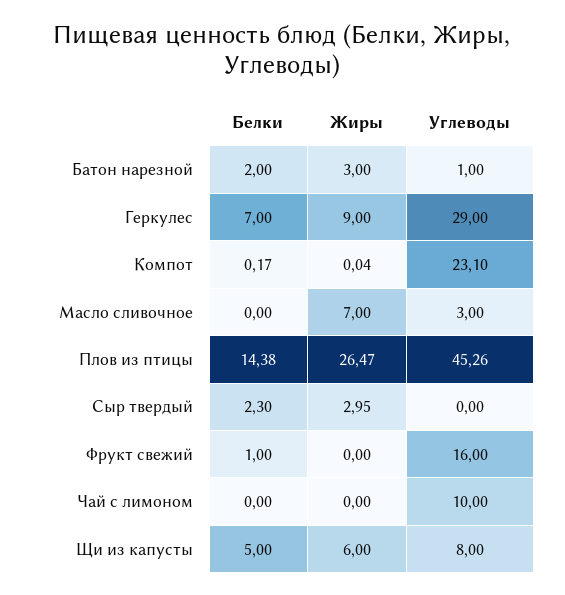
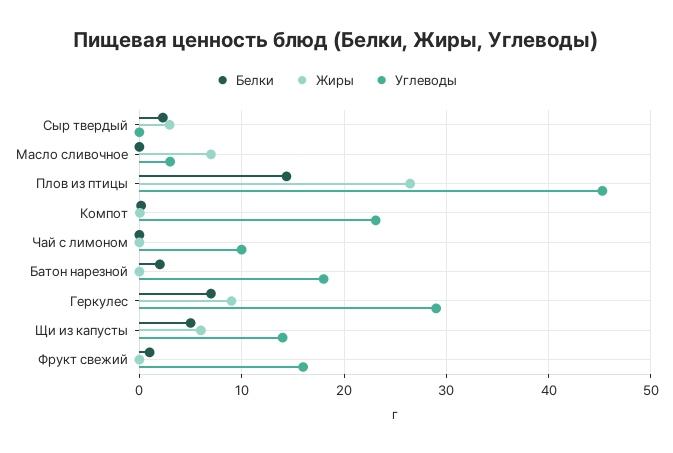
  {
    "Белки": {
      "Батон нарезной": 2,
      "Геркулес": 7,
      "Компот": 0.17,
      "Масло сливочное": 0,
      "Плов из птицы": 14.38,
      "Сыр твердый": 2.3,
      "Фрукт свежий": 1,
      "Чай с лимоном": 0,
      "Щи из капусты": 5
    },
    "Жиры": {
-     "Батон нарезной": 3,
+     "Батон нарезной": 0,
      "Геркулес": 9,
      "Компот": 0.04,
      "Масло сливочное": 7,
      "Плов из птицы": 26.47,
      "Сыр твердый": 2.95,
      "Фрукт свежий": 0,
      "Чай с лимоном": 0,
      "Щи из капусты": 6
    },
    "Углеводы": {
-     "Батон нарезной": 1,
+     "Батон нарезной": 18,
      "Геркулес": 29,
      "Компот": 23.1,
      "Масло сливочное": 3,
      "Плов из птицы": 45.26,
      "Сыр твердый": 0,
      "Фрукт свежий": 16,
      "Чай с лимоном": 10,
-     "Щи из капусты": 8
+     "Щи из капусты": 14
    }
  }

